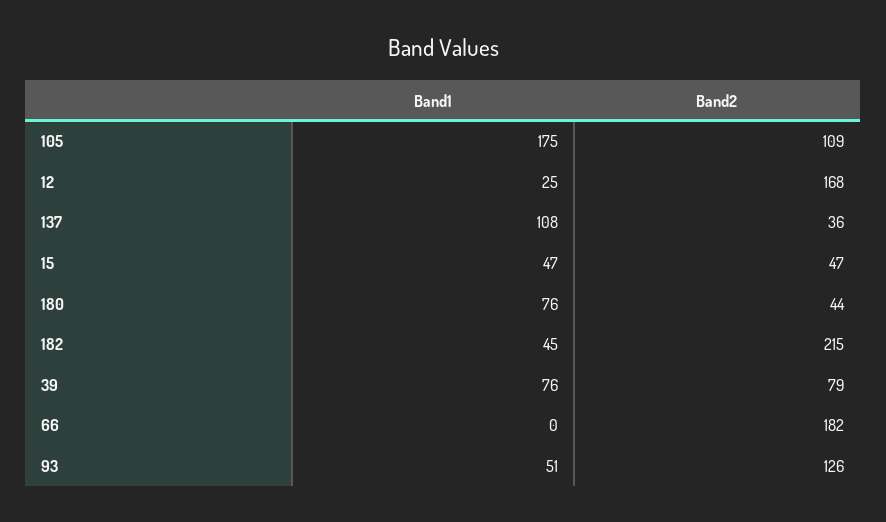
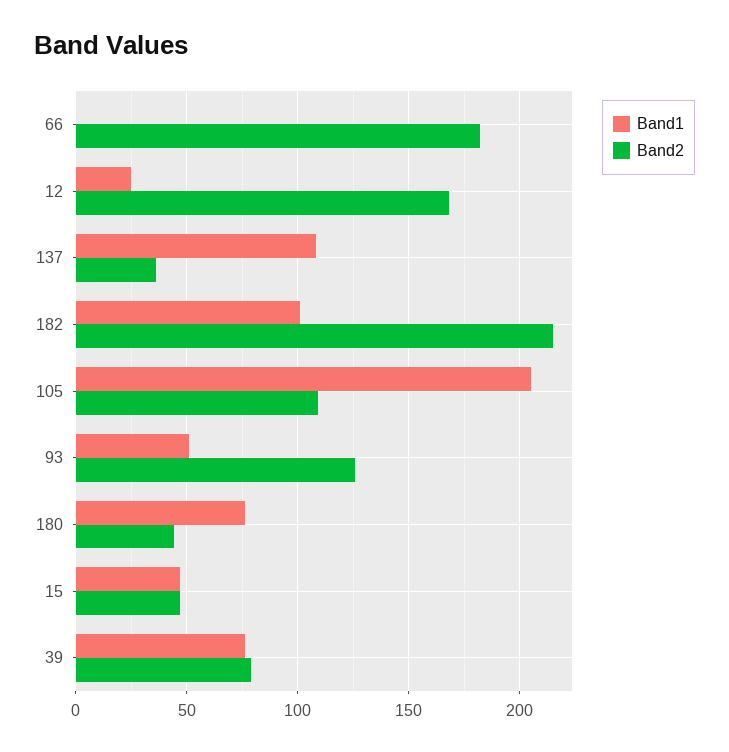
  {
    "Band1": {
-     "105": 175,
+     "105": 205,
      "12": 25,
      "137": 108,
      "15": 47,
      "180": 76,
-     "182": 45,
+     "182": 100,
      "39": 76,
      "66": 0,
      "93": 51
    },
    "Band2": {
      "105": 109,
      "12": 168,
      "137": 36,
      "15": 47,
      "180": 44,
      "182": 215,
      "39": 79,
      "66": 182,
      "93": 126
    }
  }

